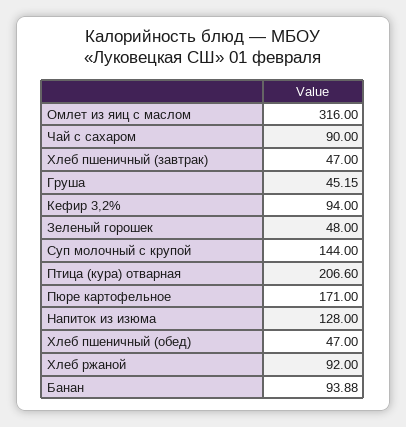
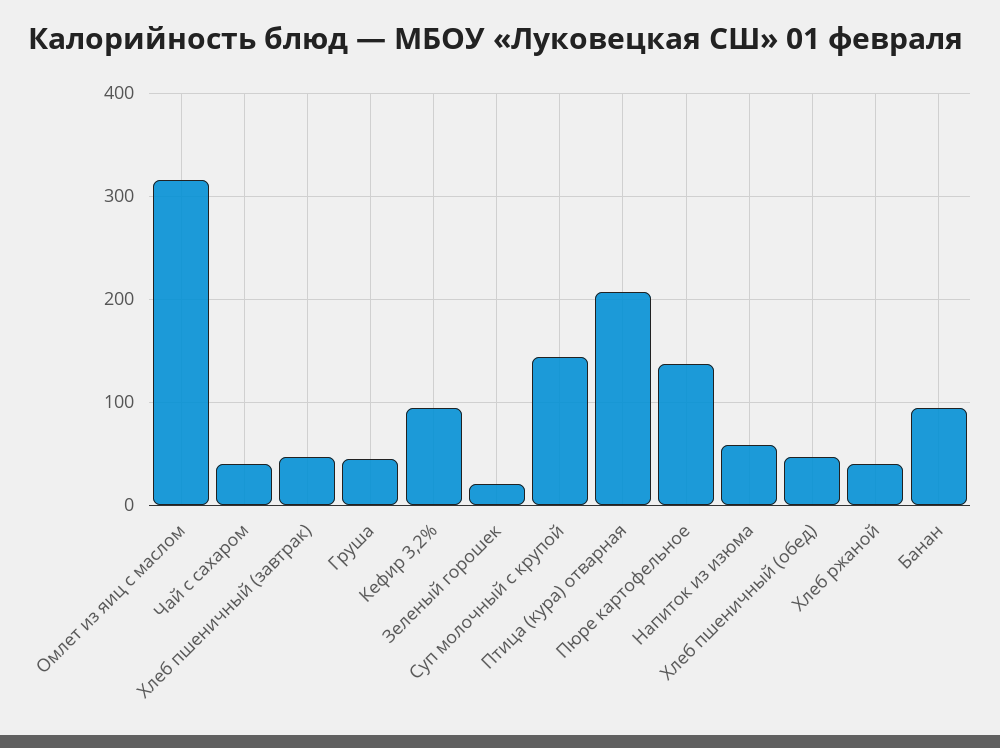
  {
    "Омлет из яиц с маслом": 316,
-   "Чай с сахаром": 90,
+   "Чай с сахаром": 40,
    "Хлеб пшеничный (завтрак)": 47,
    "Груша": 45.15,
    "Кефир 3,2%": 94,
-   "Зеленый горошек": 48,
+   "Зеленый горошек": 20,
    "Суп молочный с крупой": 144,
    "Птица (кура) отварная": 206.6,
-   "Пюре картофельное": 171,
+   "Пюре картофельное": 140,
-   "Напиток из изюма": 128,
+   "Напиток из изюма": 60,
    "Хлеб пшеничный (обед)": 47,
-   "Хлеб ржаной": 92,
+   "Хлеб ржаной": 40,
    "Банан": 93.88
  }

